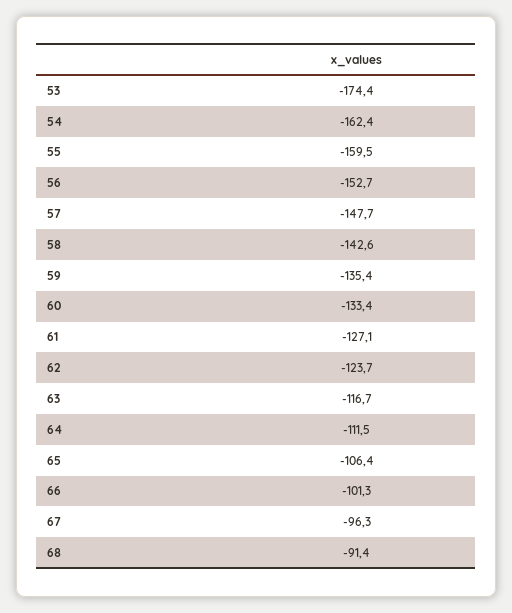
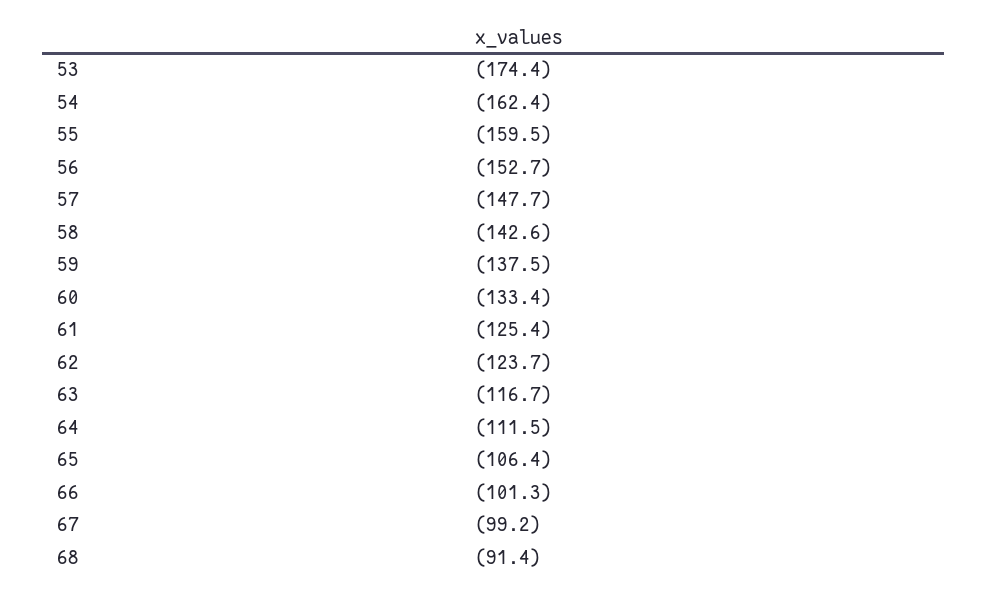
  {
    "53": -174.4,
    "54": -162.4,
    "55": -159.5,
    "56": -152.7,
    "57": -147.7,
    "58": -142.6,
-   "59": -135.4,
+   "59": -137.5,
    "60": -133.4,
-   "61": -127.1,
+   "61": -125.4,
    "62": -123.7,
    "63": -116.7,
    "64": -111.5,
    "65": -106.4,
    "66": -101.3,
-   "67": -96.3,
+   "67": -99.2,
    "68": -91.4
  }

